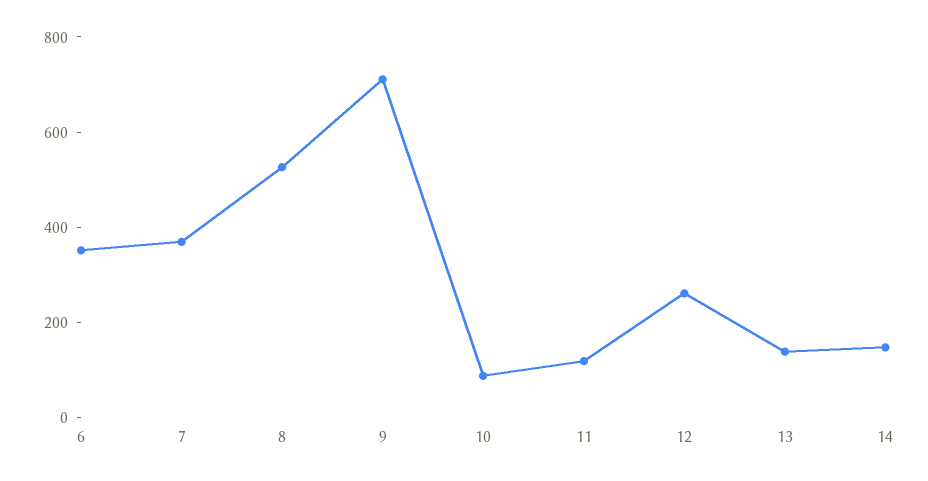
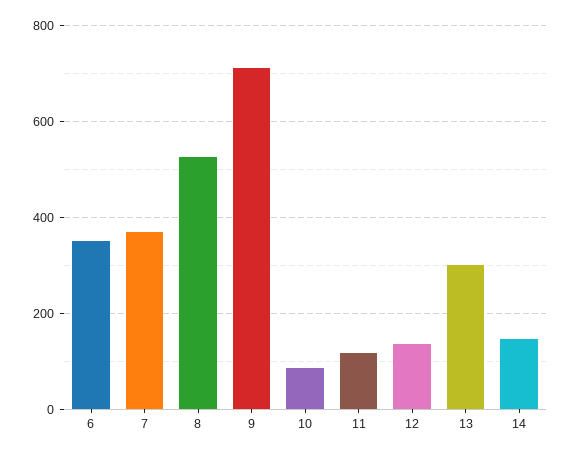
  {
    "6": 360,
    "7": 360,
    "8": 520,
    "9": 720,
    "10": 80,
    "11": 120,
-   "12": 250,
+   "12": 140,
-   "13": 150,
+   "13": 300,
    "14": 140
  }

